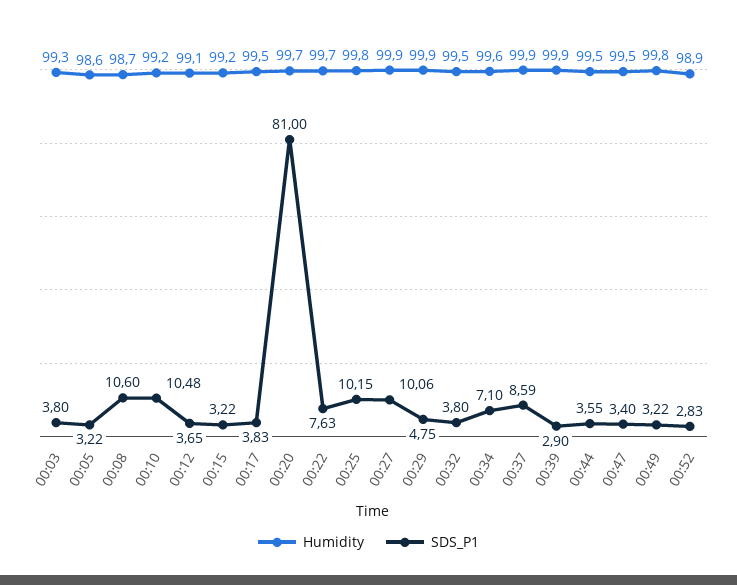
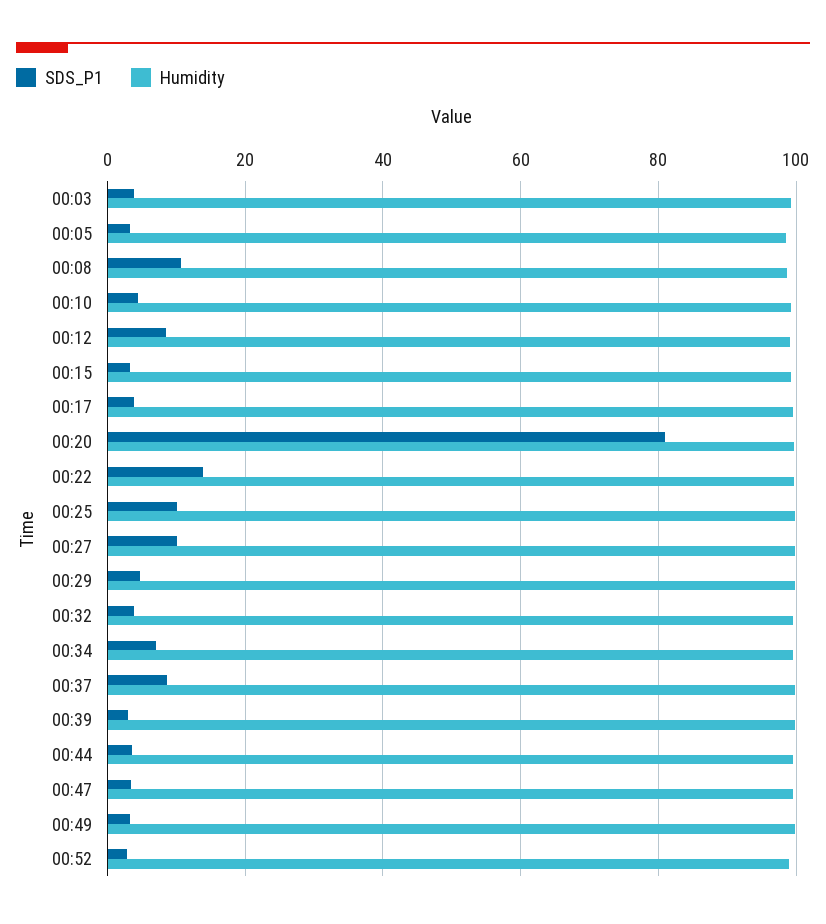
  {
    "Humidity": {
      "00:03": 99.3,
      "00:05": 98.6,
      "00:08": 98.7,
      "00:10": 99.2,
      "00:12": 99.1,
      "00:15": 99.2,
      "00:17": 99.5,
      "00:20": 99.7,
      "00:22": 99.7,
      "00:25": 99.8,
      "00:27": 99.9,
      "00:29": 99.9,
      "00:32": 99.5,
      "00:34": 99.6,
      "00:37": 99.9,
      "00:39": 99.9,
      "00:44": 99.5,
      "00:47": 99.5,
      "00:49": 99.8,
      "00:52": 98.9
    },
    "SDS_P1": {
      "00:03": 3.8,
      "00:05": 3.22,
      "00:08": 10.6,
-     "00:10": 10.48,
+     "00:10": 4,
-     "00:12": 3.65,
+     "00:12": 8,
      "00:15": 3.22,
      "00:17": 3.83,
      "00:20": 81,
-     "00:22": 7.63,
+     "00:22": 14,
      "00:25": 10.15,
      "00:27": 10.06,
      "00:29": 4.75,
      "00:32": 3.8,
      "00:34": 7.1,
      "00:37": 8.59,
      "00:39": 2.9,
      "00:44": 3.55,
      "00:47": 3.4,
      "00:49": 3.22,
      "00:52": 2.83
    }
  }

